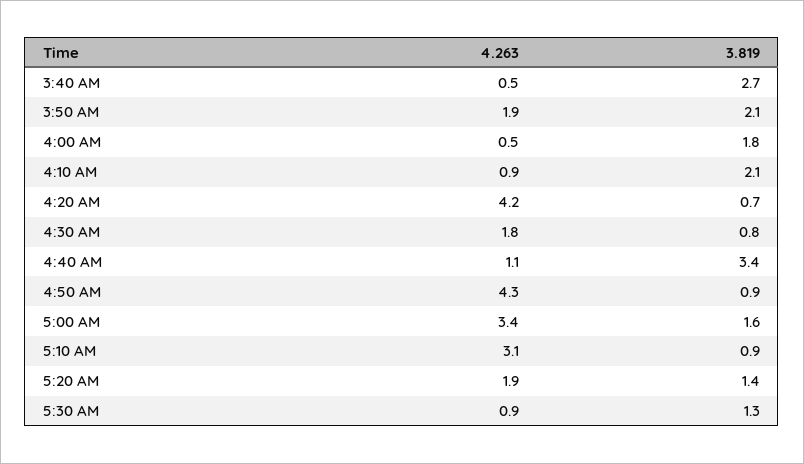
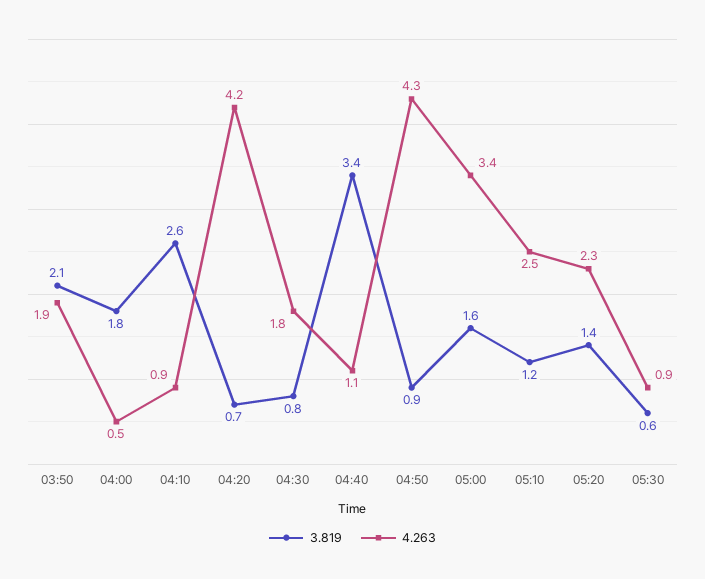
  {
    "4.263": {
-     "3:40 AM": 0.5,
      "3:50 AM": 1.9,
      "4:00 AM": 0.5,
      "4:10 AM": 0.9,
      "4:20 AM": 4.2,
      "4:30 AM": 1.8,
      "4:40 AM": 1.1,
      "4:50 AM": 4.3,
      "5:00 AM": 3.4,
-     "5:10 AM": 3.1,
+     "5:10 AM": 2.5,
-     "5:20 AM": 1.9,
+     "5:20 AM": 2.3,
      "5:30 AM": 0.9
    },
    "3.819": {
-     "3:40 AM": 2.7,
      "3:50 AM": 2.1,
      "4:00 AM": 1.8,
-     "4:10 AM": 2.1,
+     "4:10 AM": 2.6,
      "4:20 AM": 0.7,
      "4:30 AM": 0.8,
      "4:40 AM": 3.4,
      "4:50 AM": 0.9,
      "5:00 AM": 1.6,
-     "5:10 AM": 0.9,
+     "5:10 AM": 1.2,
      "5:20 AM": 1.4,
-     "5:30 AM": 1.3
+     "5:30 AM": 0.6
    }
  }

